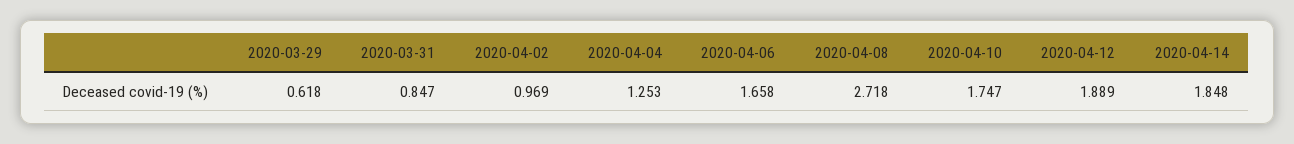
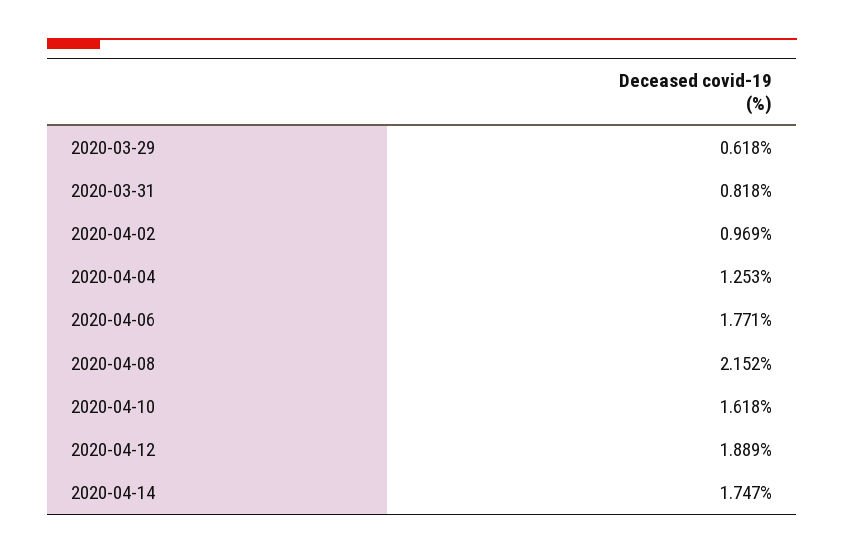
  {
    "2020-03-29": 0.618,
-   "2020-03-31": 0.847,
+   "2020-03-31": 0.818,
    "2020-04-02": 0.969,
    "2020-04-04": 1.253,
-   "2020-04-06": 1.658,
+   "2020-04-06": 1.771,
-   "2020-04-08": 2.718,
+   "2020-04-08": 2.152,
-   "2020-04-10": 1.747,
+   "2020-04-10": 1.618,
    "2020-04-12": 1.889,
-   "2020-04-14": 1.848
+   "2020-04-14": 1.747
  }

